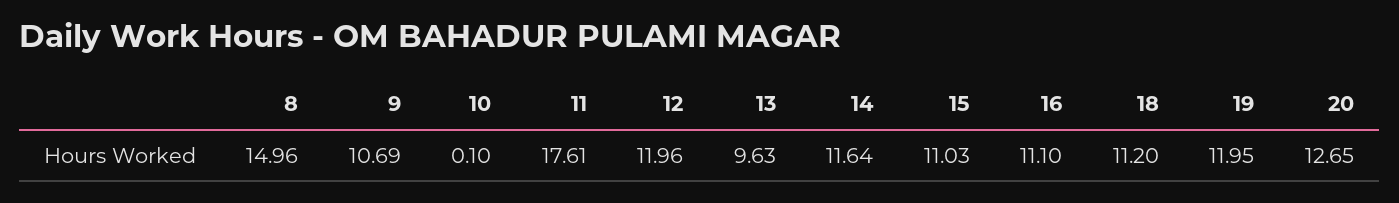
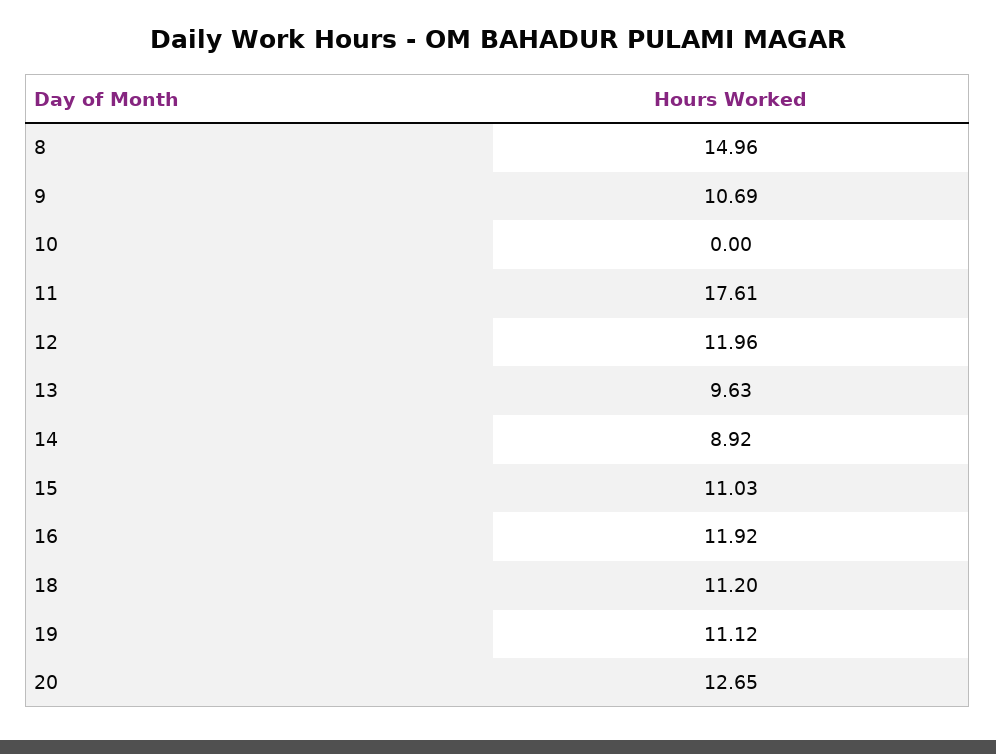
  {
    "8": 14.96,
    "9": 10.69,
-   "10": 0.1,
+   "10": 0,
    "11": 17.61,
    "12": 11.96,
    "13": 9.63,
-   "14": 11.64,
+   "14": 8.92,
    "15": 11.03,
-   "16": 11.1,
+   "16": 11.92,
    "18": 11.2,
-   "19": 11.95,
+   "19": 11.12,
    "20": 12.65
  }

